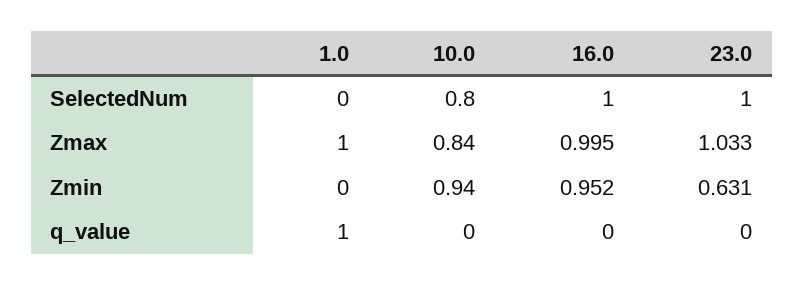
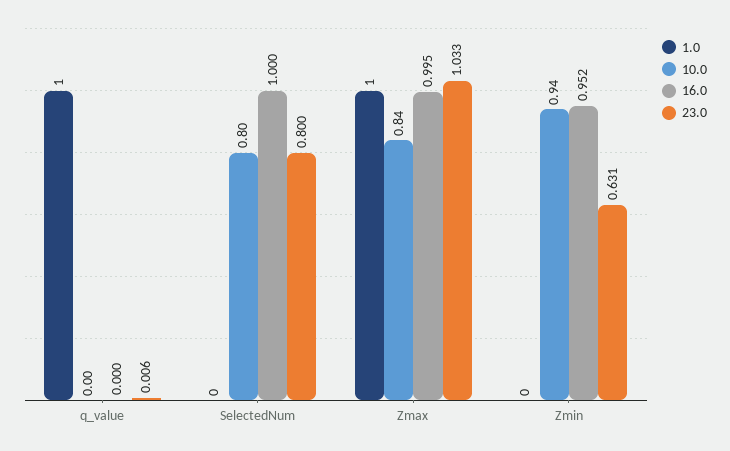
  {
    "1.0": {
      "SelectedNum": 0,
      "Zmax": 1,
      "Zmin": 0,
      "q_value": 1
    },
    "10.0": {
      "SelectedNum": 0.8,
      "Zmax": 0.84,
      "Zmin": 0.94,
      "q_value": 0
    },
    "16.0": {
      "SelectedNum": 1,
      "Zmax": 0.995,
      "Zmin": 0.952,
      "q_value": 0
    },
    "23.0": {
-     "SelectedNum": 1,
+     "SelectedNum": 0.8,
      "Zmax": 1.033,
      "Zmin": 0.631,
-     "q_value": 0
+     "q_value": 0.006
    }
  }

